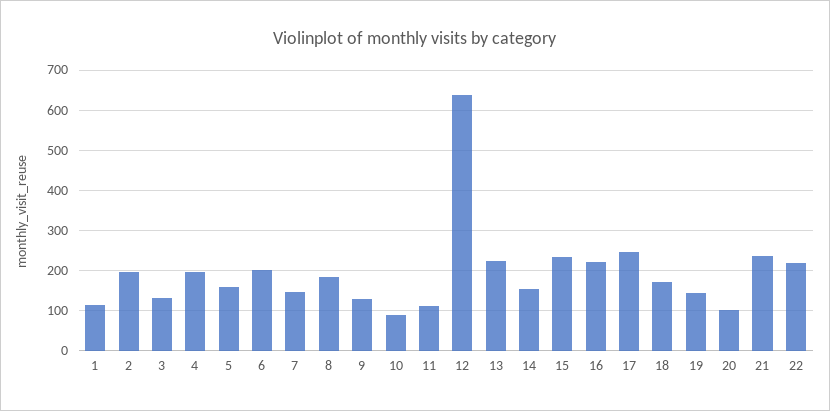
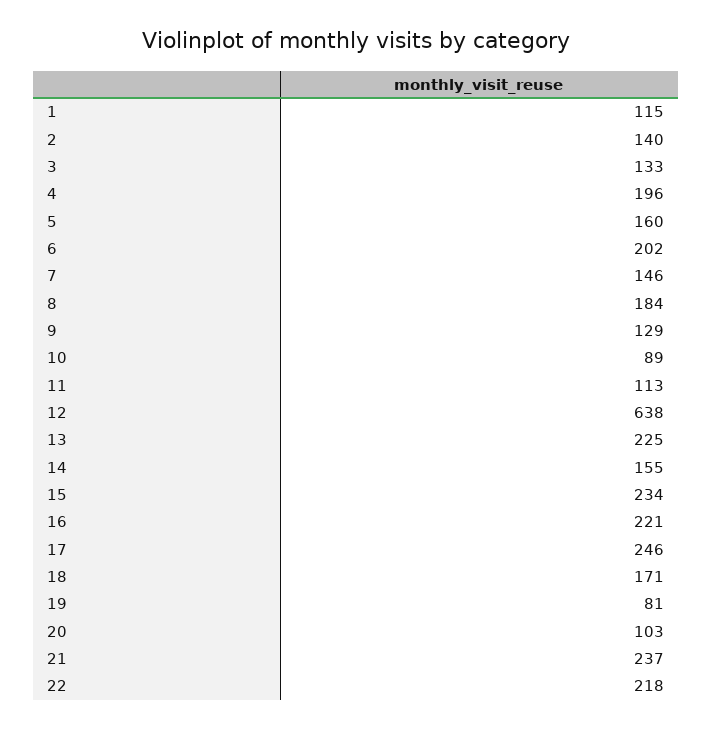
  {
    "1": 115,
-   "2": 200,
+   "2": 140,
    "3": 133,
    "4": 196,
    "5": 160,
    "6": 202,
    "7": 146,
    "8": 184,
    "9": 129,
    "10": 89,
    "11": 113,
    "12": 638,
    "13": 225,
    "14": 155,
    "15": 234,
    "16": 221,
    "17": 246,
    "18": 171,
-   "19": 140,
+   "19": 81,
    "20": 103,
    "21": 237,
    "22": 218
  }

